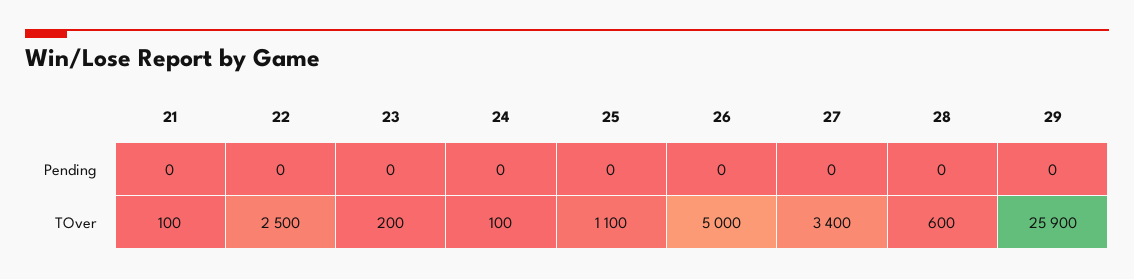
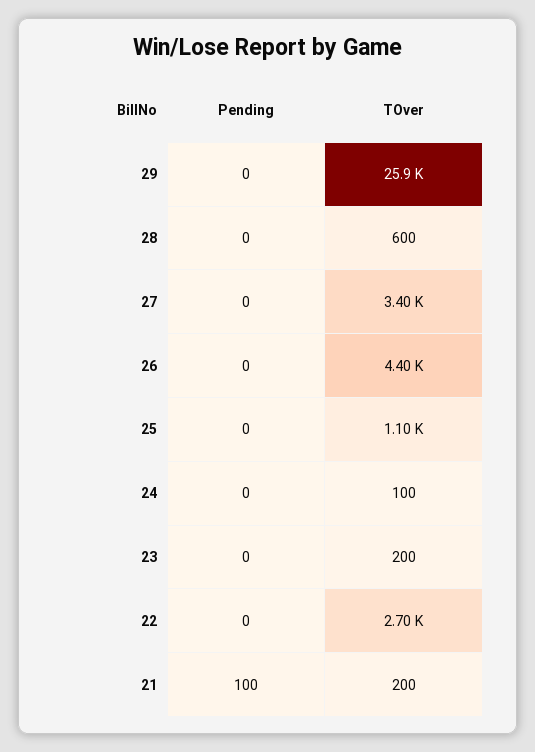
  {
    "21": {
-     "Pending": 0,
+     "Pending": 100,
-     "TOver": 100
+     "TOver": 200
    },
    "22": {
      "Pending": 0,
-     "TOver": 2500
+     "TOver": 2700
    },
    "23": {
      "Pending": 0,
      "TOver": 200
    },
    "24": {
      "Pending": 0,
      "TOver": 100
    },
    "25": {
      "Pending": 0,
      "TOver": 1100
    },
    "26": {
      "Pending": 0,
-     "TOver": 5000
+     "TOver": 4400
    },
    "27": {
      "Pending": 0,
      "TOver": 3400
    },
    "28": {
      "Pending": 0,
      "TOver": 600
    },
    "29": {
      "Pending": 0,
      "TOver": 25900
    }
  }

